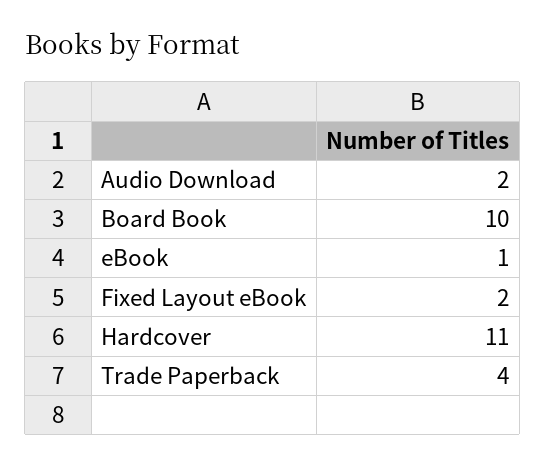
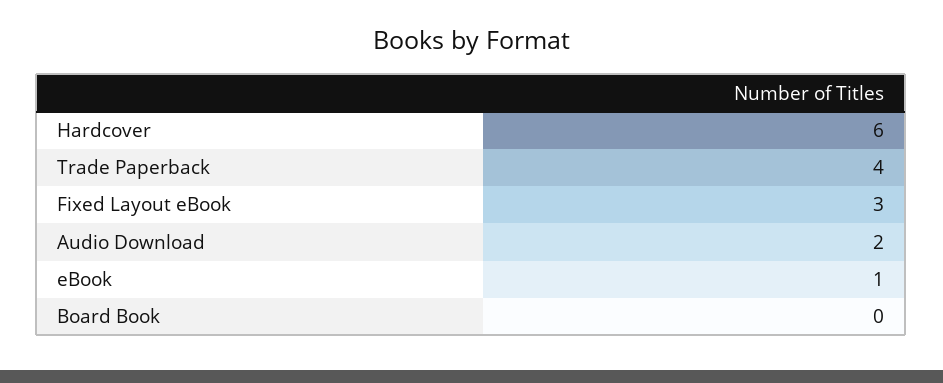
  {
    "Audio Download": 2,
-   "Board Book": 10,
+   "Board Book": 0,
    "eBook": 1,
-   "Fixed Layout eBook": 2,
+   "Fixed Layout eBook": 3,
-   "Hardcover": 11,
+   "Hardcover": 6,
    "Trade Paperback": 4
  }

